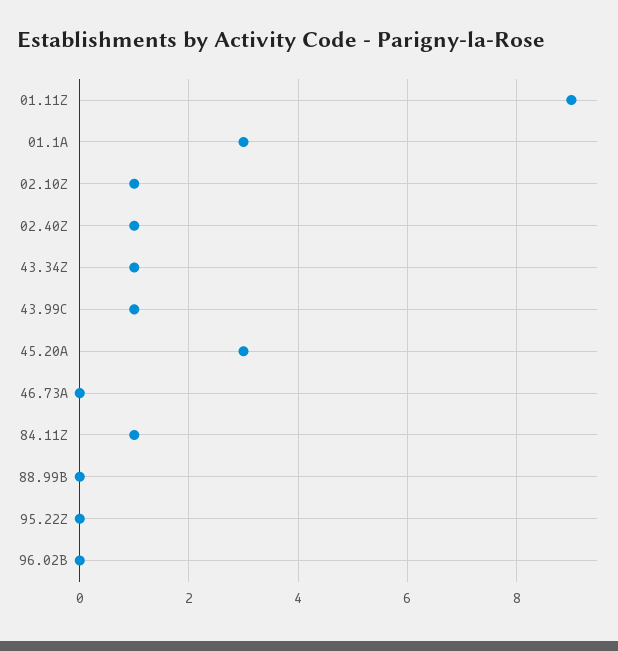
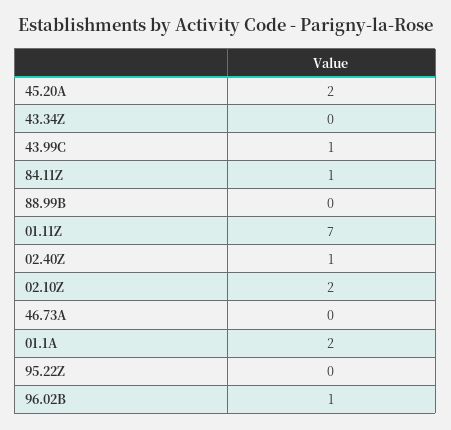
  {
-   "01.11Z": 9,
+   "01.11Z": 7,
-   "01.1A": 3,
+   "01.1A": 2,
-   "02.10Z": 1,
+   "02.10Z": 2,
    "02.40Z": 1,
-   "43.34Z": 1,
+   "43.34Z": 0,
    "43.99C": 1,
-   "45.20A": 3,
+   "45.20A": 2,
    "46.73A": 0,
    "84.11Z": 1,
    "88.99B": 0,
    "95.22Z": 0,
-   "96.02B": 0
+   "96.02B": 1
  }

